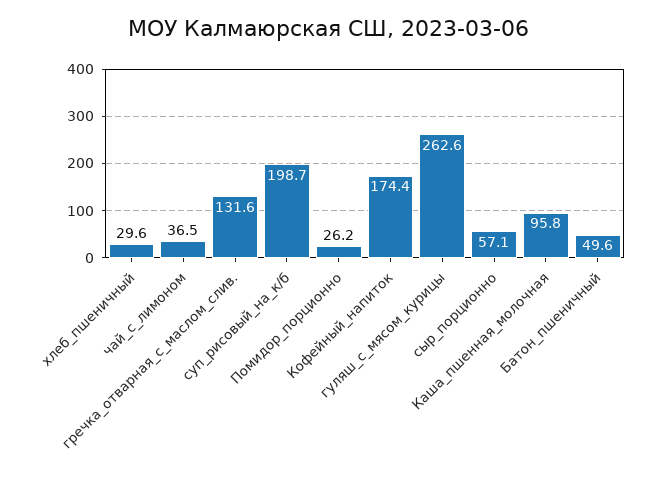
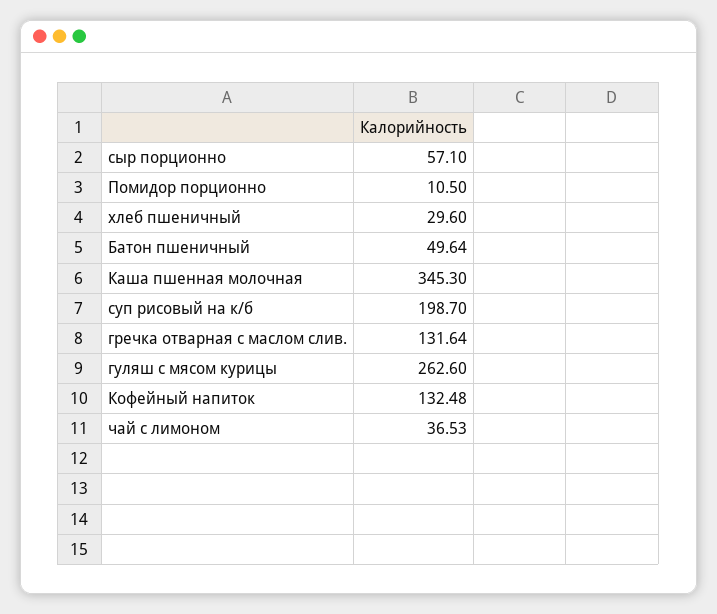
  {
    "хлеб_пшеничный": 29.6,
    "чай_с_лимоном": 36.53,
    "гречка_отварная_с_маслом_слив.": 131.64,
    "суп_рисовый_на_к/б": 198.7,
-   "Помидор_порционно": 26.2,
+   "Помидор_порционно": 10.5,
-   "Кофейный_напиток": 174.4,
+   "Кофейный_напиток": 132.48,
    "гуляш_с_мясом_курицы": 262.6,
    "сыр_порционно": 57.1,
-   "Каша_пшенная_молочная": 95.8,
+   "Каша_пшенная_молочная": 345.3,
    "Батон_пшеничный": 49.64
  }

